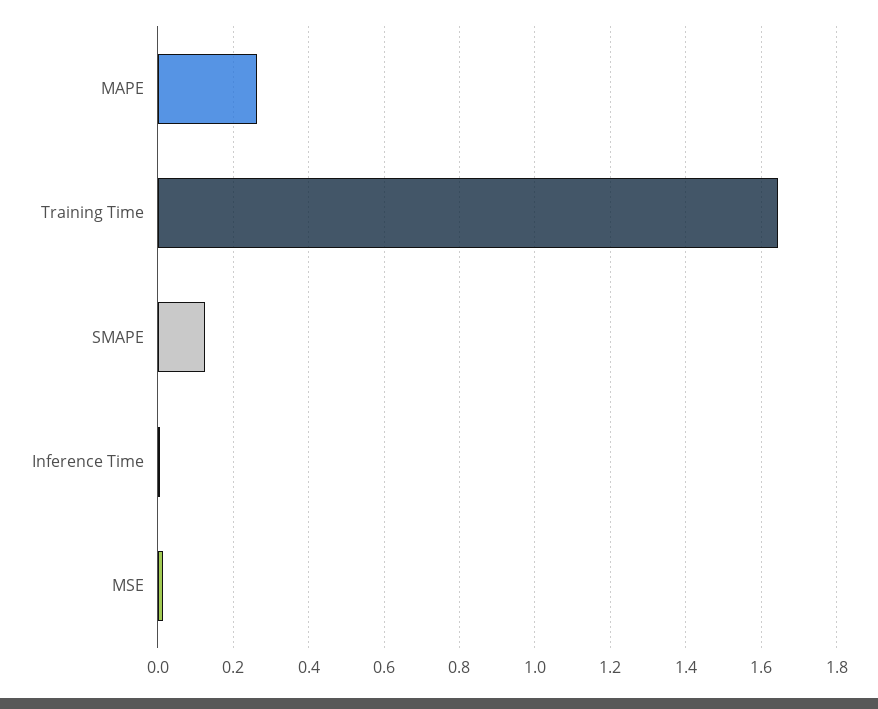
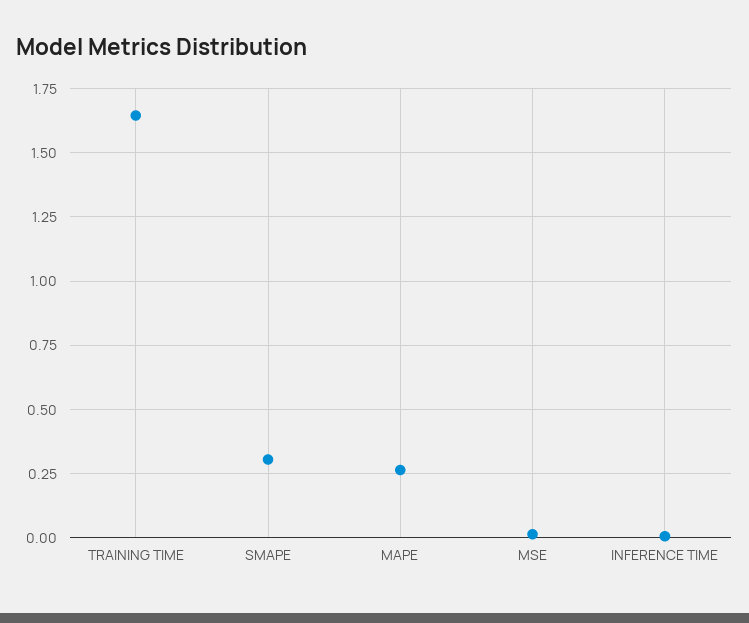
  {
    "MAPE": 0.26,
    "Training Time": 1.64,
-   "SMAPE": 0.12,
+   "SMAPE": 0.3,
    "Inference Time": 0,
    "MSE": 0.02
  }

